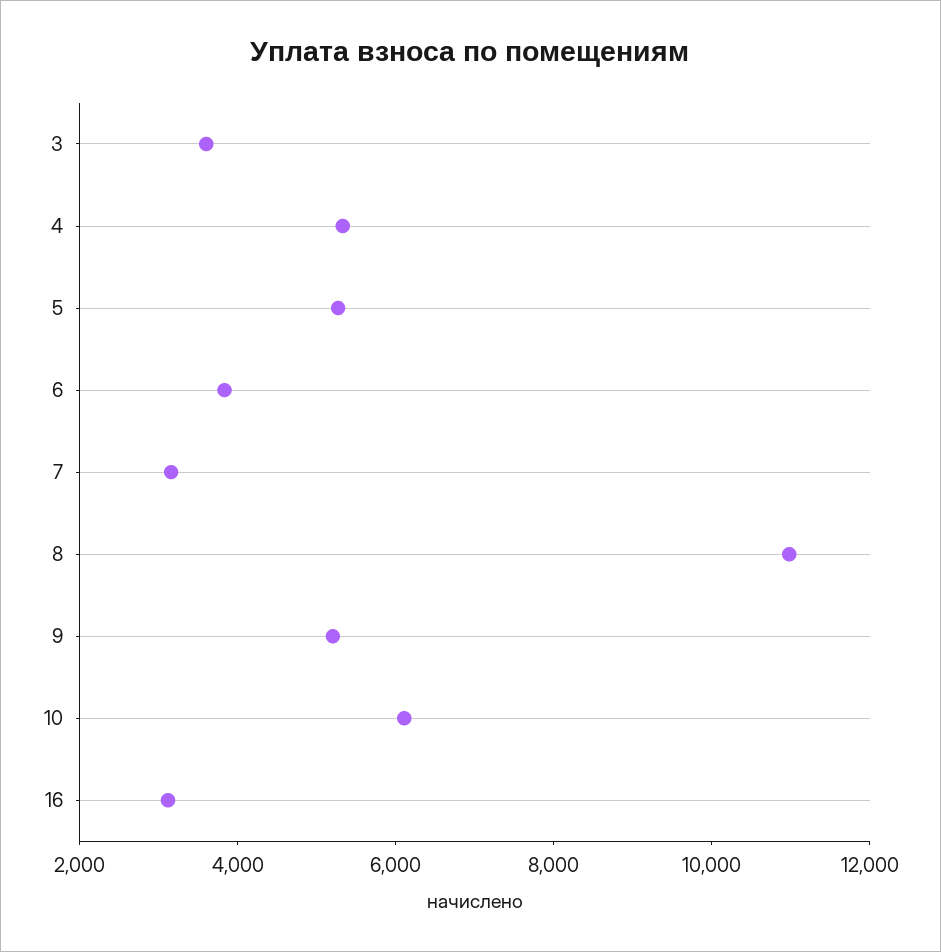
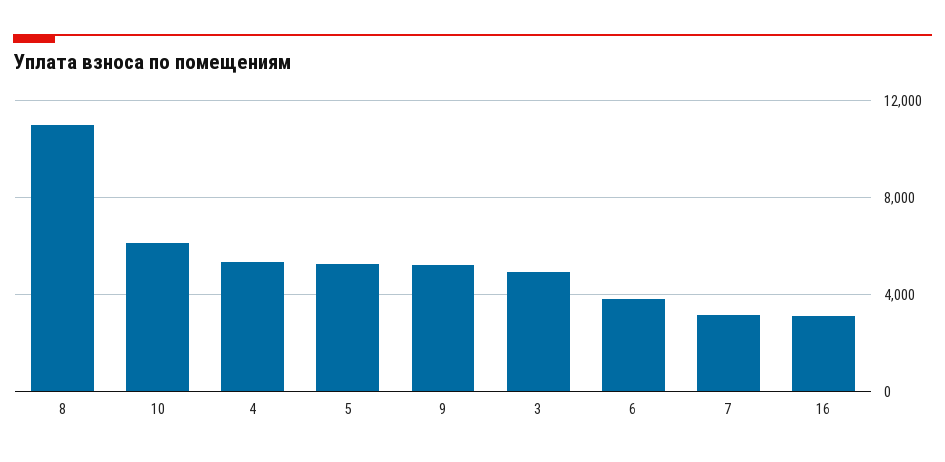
  {
-   "3": 3500,
+   "3": 5000,
    "4": 5500,
    "5": 5500,
    "6": 4000,
    "7": 3000,
    "8": 11000,
    "9": 5000,
    "10": 6000,
    "16": 3000
  }

